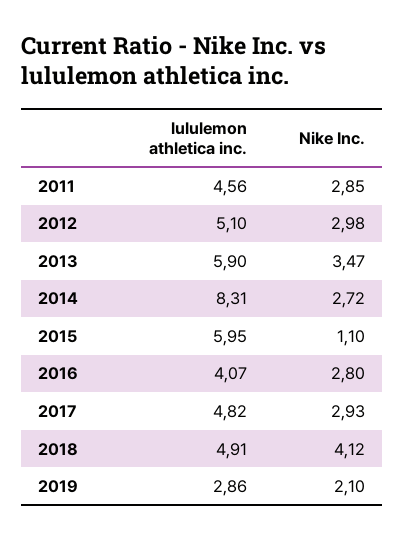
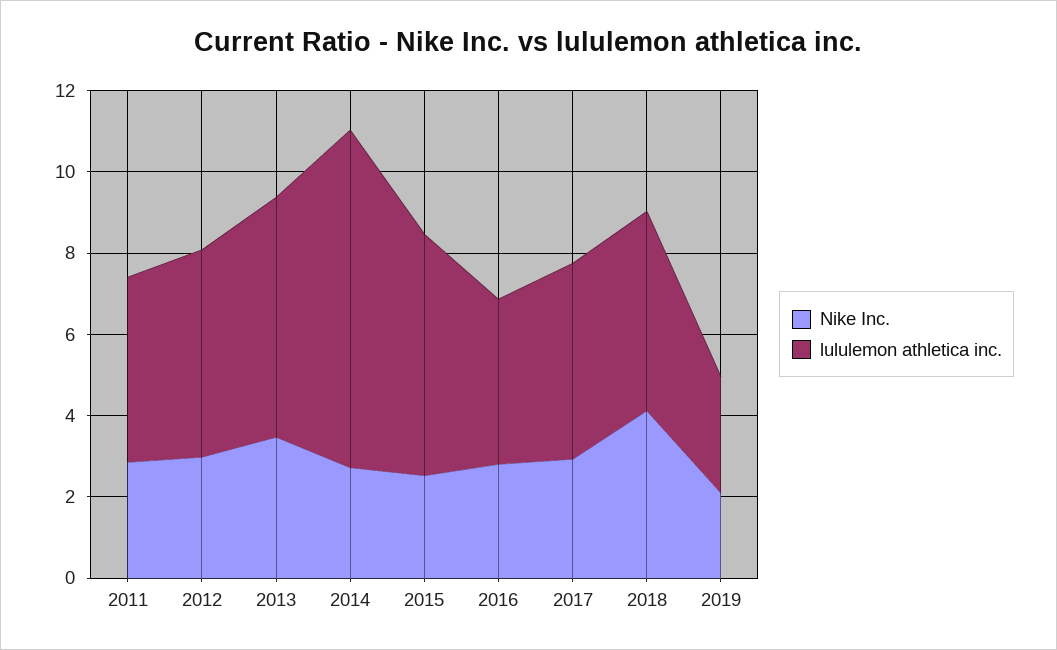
  {
    "lululemon athletica inc.": {
      "2011": 4.56,
      "2012": 5.1,
      "2013": 5.9,
      "2014": 8.31,
      "2015": 5.95,
      "2016": 4.07,
      "2017": 4.82,
      "2018": 4.91,
      "2019": 2.86
    },
    "Nike Inc.": {
      "2011": 2.85,
      "2012": 2.98,
      "2013": 3.47,
      "2014": 2.72,
-     "2015": 1.1,
+     "2015": 2.5,
      "2016": 2.8,
      "2017": 2.93,
      "2018": 4.12,
      "2019": 2.1
    }
  }

